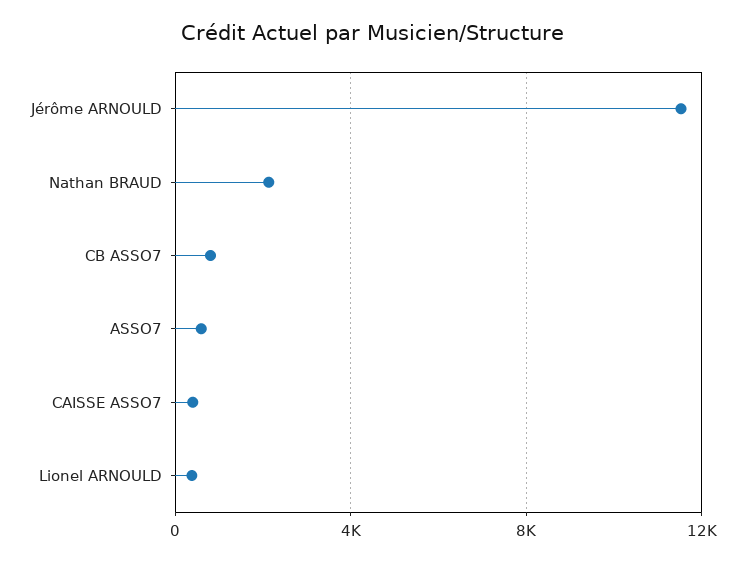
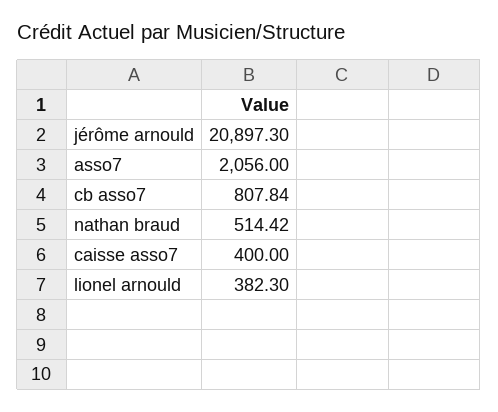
  {
-   "Jérôme ARNOULD": 11500,
+   "Jérôme ARNOULD": 20897.3,
-   "Nathan BRAUD": 2000,
+   "Nathan BRAUD": 514.42,
    "CB ASSO7": 807.84,
-   "ASSO7": 500,
+   "ASSO7": 2056,
    "CAISSE ASSO7": 400,
    "Lionel ARNOULD": 382.3
  }

